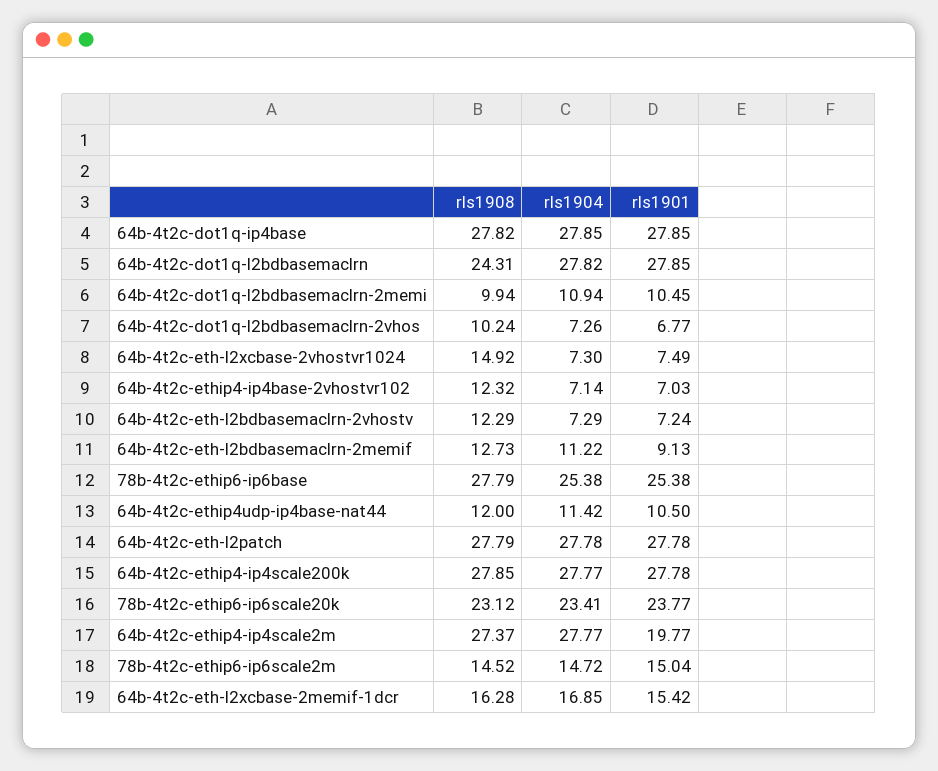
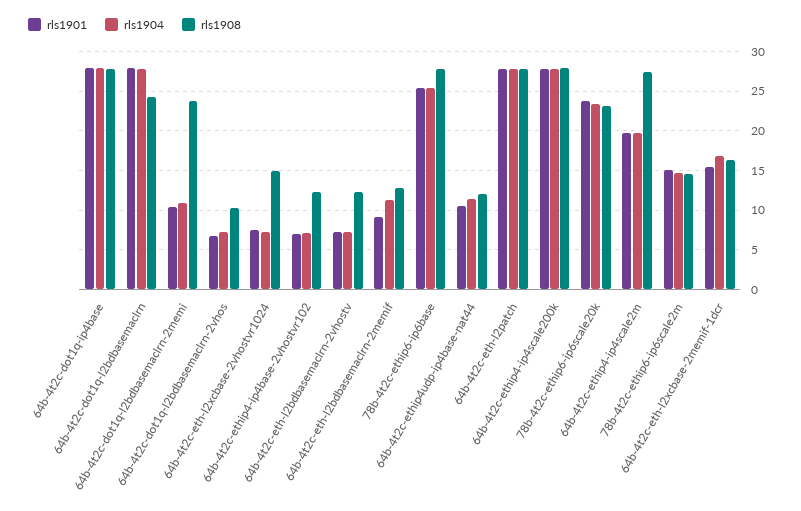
  {
    "rls1908": {
      "64b-4t2c-dot1q-ip4base": 27.82,
      "64b-4t2c-dot1q-l2bdbasemaclrn": 24.31,
-     "64b-4t2c-dot1q-l2bdbasemaclrn-2memi": 9.94,
+     "64b-4t2c-dot1q-l2bdbasemaclrn-2memi": 24,
      "64b-4t2c-dot1q-l2bdbasemaclrn-2vhos": 10.24,
      "64b-4t2c-eth-l2xcbase-2vhostvr1024": 14.92,
      "64b-4t2c-ethip4-ip4base-2vhostvr102": 12.32,
      "64b-4t2c-eth-l2bdbasemaclrn-2vhostv": 12.29,
      "64b-4t2c-eth-l2bdbasemaclrn-2memif": 12.73,
      "78b-4t2c-ethip6-ip6base": 27.79,
      "64b-4t2c-ethip4udp-ip4base-nat44": 12,
      "64b-4t2c-eth-l2patch": 27.79,
      "64b-4t2c-ethip4-ip4scale200k": 27.85,
      "78b-4t2c-ethip6-ip6scale20k": 23.12,
      "64b-4t2c-ethip4-ip4scale2m": 27.37,
      "78b-4t2c-ethip6-ip6scale2m": 14.52,
      "64b-4t2c-eth-l2xcbase-2memif-1dcr": 16.28
    },
    "rls1904": {
      "64b-4t2c-dot1q-ip4base": 27.85,
      "64b-4t2c-dot1q-l2bdbasemaclrn": 27.82,
      "64b-4t2c-dot1q-l2bdbasemaclrn-2memi": 10.94,
      "64b-4t2c-dot1q-l2bdbasemaclrn-2vhos": 7.26,
      "64b-4t2c-eth-l2xcbase-2vhostvr1024": 7.3,
      "64b-4t2c-ethip4-ip4base-2vhostvr102": 7.14,
      "64b-4t2c-eth-l2bdbasemaclrn-2vhostv": 7.29,
      "64b-4t2c-eth-l2bdbasemaclrn-2memif": 11.22,
      "78b-4t2c-ethip6-ip6base": 25.38,
      "64b-4t2c-ethip4udp-ip4base-nat44": 11.42,
      "64b-4t2c-eth-l2patch": 27.78,
      "64b-4t2c-ethip4-ip4scale200k": 27.77,
      "78b-4t2c-ethip6-ip6scale20k": 23.41,
-     "64b-4t2c-ethip4-ip4scale2m": 27.77,
+     "64b-4t2c-ethip4-ip4scale2m": 20,
      "78b-4t2c-ethip6-ip6scale2m": 14.72,
      "64b-4t2c-eth-l2xcbase-2memif-1dcr": 16.85
    },
    "rls1901": {
      "64b-4t2c-dot1q-ip4base": 27.85,
      "64b-4t2c-dot1q-l2bdbasemaclrn": 27.85,
      "64b-4t2c-dot1q-l2bdbasemaclrn-2memi": 10.45,
      "64b-4t2c-dot1q-l2bdbasemaclrn-2vhos": 6.77,
      "64b-4t2c-eth-l2xcbase-2vhostvr1024": 7.49,
      "64b-4t2c-ethip4-ip4base-2vhostvr102": 7.03,
      "64b-4t2c-eth-l2bdbasemaclrn-2vhostv": 7.24,
      "64b-4t2c-eth-l2bdbasemaclrn-2memif": 9.13,
      "78b-4t2c-ethip6-ip6base": 25.38,
      "64b-4t2c-ethip4udp-ip4base-nat44": 10.5,
      "64b-4t2c-eth-l2patch": 27.78,
      "64b-4t2c-ethip4-ip4scale200k": 27.78,
      "78b-4t2c-ethip6-ip6scale20k": 23.77,
      "64b-4t2c-ethip4-ip4scale2m": 19.77,
      "78b-4t2c-ethip6-ip6scale2m": 15.04,
      "64b-4t2c-eth-l2xcbase-2memif-1dcr": 15.42
    }
  }

